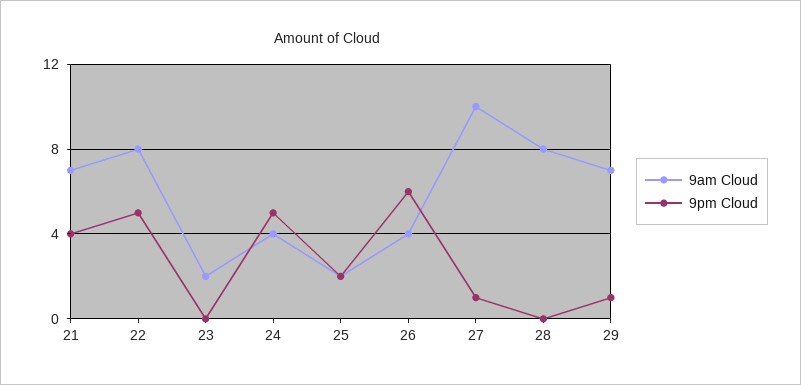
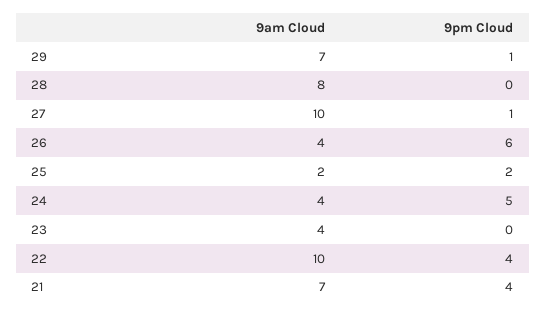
  {
    "9am Cloud": {
      "21": 7,
-     "22": 8,
+     "22": 10,
-     "23": 2,
+     "23": 4,
      "24": 4,
      "25": 2,
      "26": 4,
      "27": 10,
      "28": 8,
      "29": 7
    },
    "9pm Cloud": {
      "21": 4,
-     "22": 5,
+     "22": 4,
      "23": 0,
      "24": 5,
      "25": 2,
      "26": 6,
      "27": 1,
      "28": 0,
      "29": 1
    }
  }

